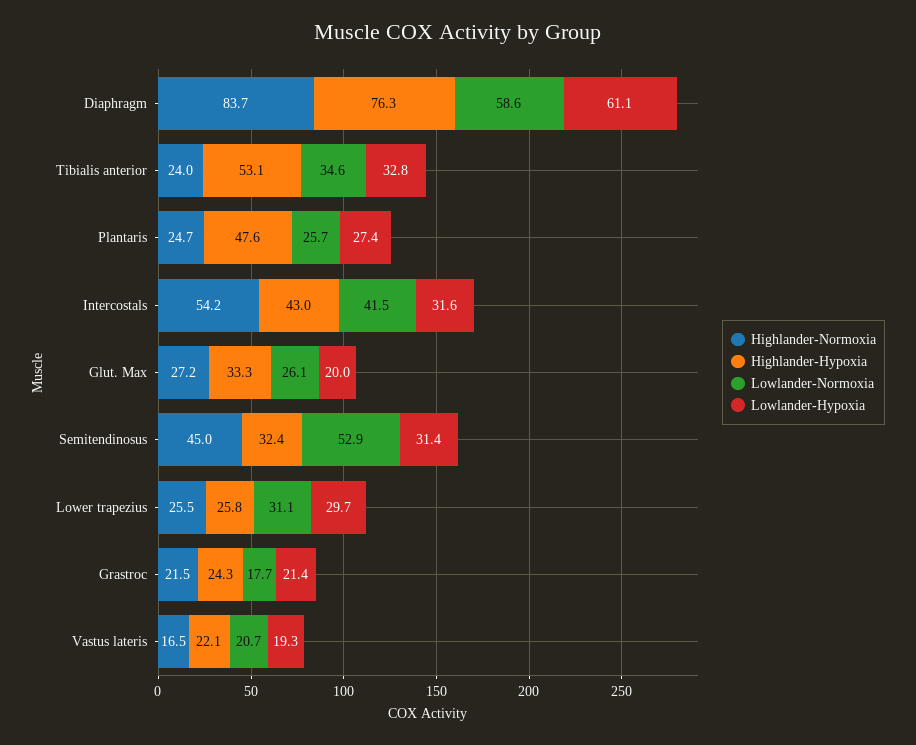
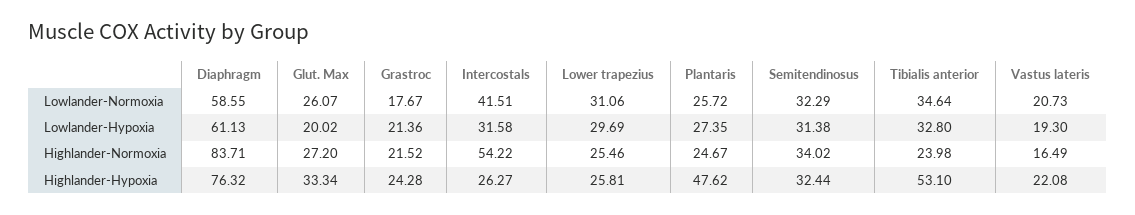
  {
    "Highlander-Normoxia": {
      "Diaphragm": 83.71,
      "Tibialis anterior": 23.98,
      "Plantaris": 24.67,
      "Intercostals": 54.22,
      "Glut. Max": 27.2,
-     "Semitendinosus": 45,
+     "Semitendinosus": 34.02,
      "Lower trapezius": 25.46,
      "Grastroc": 21.52,
      "Vastus lateris": 16.49
    },
    "Highlander-Hypoxia": {
      "Diaphragm": 76.32,
      "Tibialis anterior": 53.1,
      "Plantaris": 47.62,
-     "Intercostals": 43,
+     "Intercostals": 26.27,
      "Glut. Max": 33.34,
      "Semitendinosus": 32.44,
      "Lower trapezius": 25.81,
      "Grastroc": 24.28,
      "Vastus lateris": 22.08
    },
    "Lowlander-Normoxia": {
      "Diaphragm": 58.55,
      "Tibialis anterior": 34.64,
      "Plantaris": 25.72,
      "Intercostals": 41.51,
      "Glut. Max": 26.07,
-     "Semitendinosus": 52.9,
+     "Semitendinosus": 32.29,
      "Lower trapezius": 31.06,
      "Grastroc": 17.67,
      "Vastus lateris": 20.73
    },
    "Lowlander-Hypoxia": {
      "Diaphragm": 61.13,
      "Tibialis anterior": 32.8,
      "Plantaris": 27.35,
      "Intercostals": 31.58,
      "Glut. Max": 20.02,
      "Semitendinosus": 31.38,
      "Lower trapezius": 29.69,
      "Grastroc": 21.36,
      "Vastus lateris": 19.3
    }
  }

